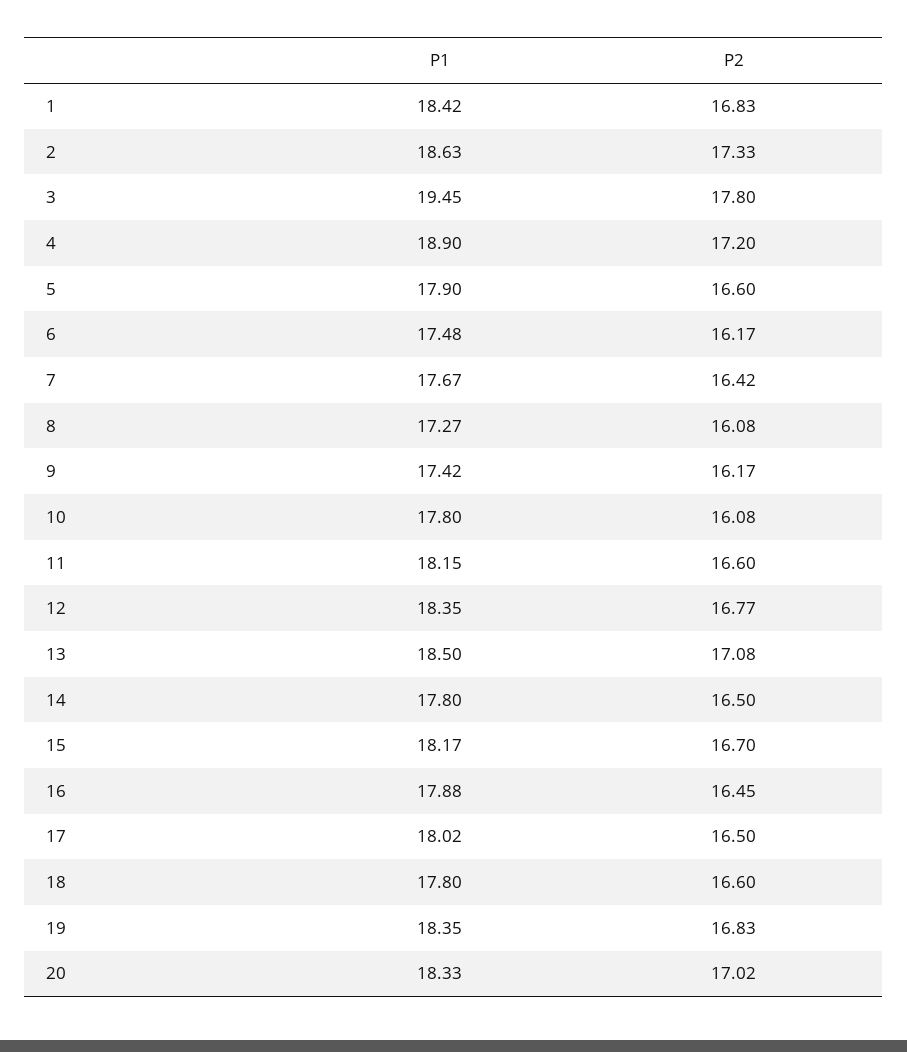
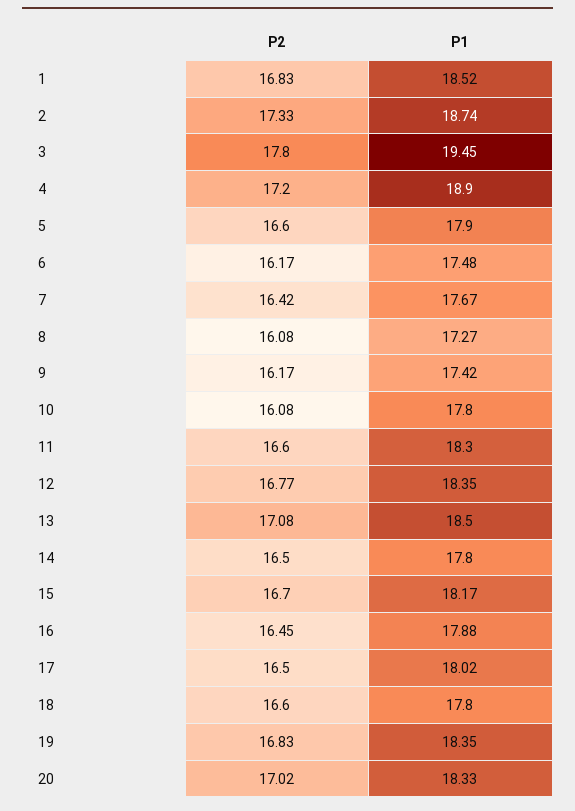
  {
    "P1": {
-     "1": 18.42,
+     "1": 18.52,
-     "2": 18.63,
+     "2": 18.74,
      "3": 19.45,
      "4": 18.9,
      "5": 17.9,
      "6": 17.48,
      "7": 17.67,
      "8": 17.27,
      "9": 17.42,
      "10": 17.8,
-     "11": 18.15,
+     "11": 18.3,
      "12": 18.35,
      "13": 18.5,
      "14": 17.8,
      "15": 18.17,
      "16": 17.88,
      "17": 18.02,
      "18": 17.8,
      "19": 18.35,
      "20": 18.33
    },
    "P2": {
      "1": 16.83,
      "2": 17.33,
      "3": 17.8,
      "4": 17.2,
      "5": 16.6,
      "6": 16.17,
      "7": 16.42,
      "8": 16.08,
      "9": 16.17,
      "10": 16.08,
      "11": 16.6,
      "12": 16.77,
      "13": 17.08,
      "14": 16.5,
      "15": 16.7,
      "16": 16.45,
      "17": 16.5,
      "18": 16.6,
      "19": 16.83,
      "20": 17.02
    }
  }

